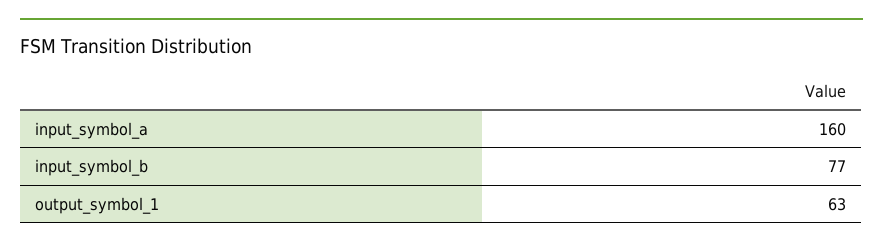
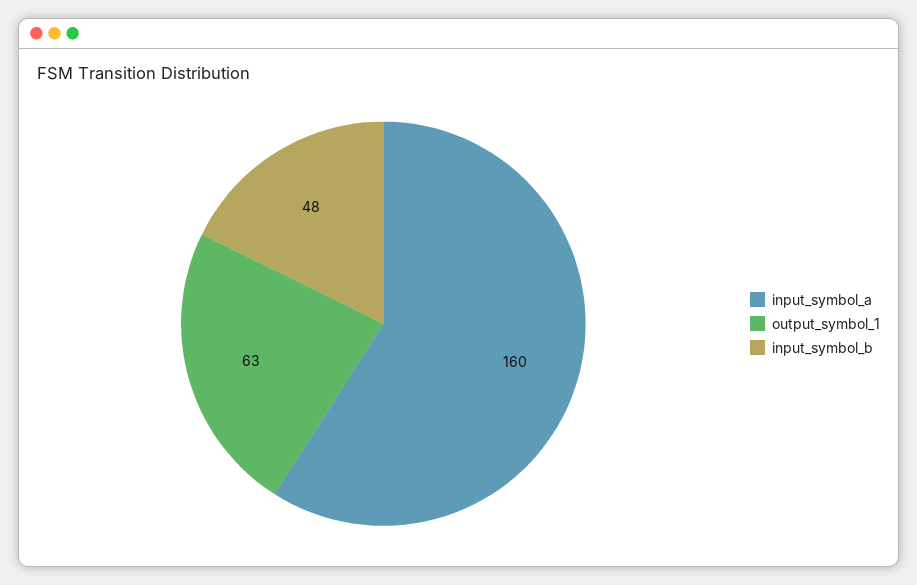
  {
    "input_symbol_a": 160,
-   "input_symbol_b": 77,
+   "input_symbol_b": 48,
    "output_symbol_1": 63
  }

